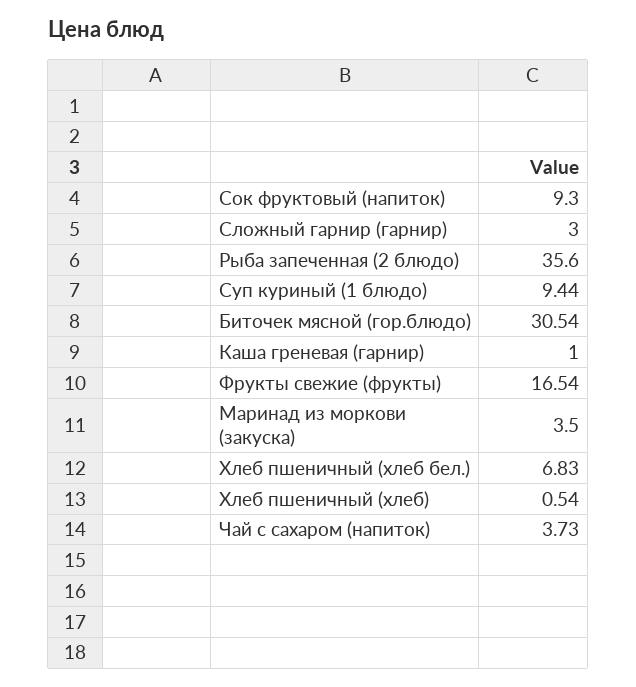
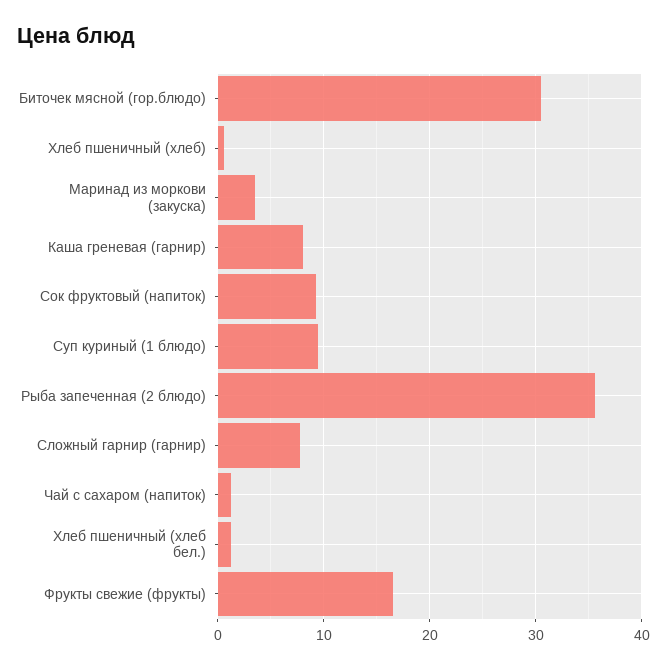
  {
    "Сок фруктовый (напиток)": 9.3,
-   "Сложный гарнир (гарнир)": 3,
+   "Сложный гарнир (гарнир)": 8,
    "Рыба запеченная (2 блюдо)": 35.6,
    "Суп куриный (1 блюдо)": 9.44,
    "Биточек мясной (гор.блюдо)": 30.54,
-   "Каша греневая (гарнир)": 1,
+   "Каша греневая (гарнир)": 8,
    "Фрукты свежие (фрукты)": 16.54,
    "Маринад из моркови (закуска)": 3.5,
-   "Хлеб пшеничный (хлеб бел.)": 6.83,
+   "Хлеб пшеничный (хлеб бел.)": 1,
    "Хлеб пшеничный (хлеб)": 0.54,
-   "Чай с сахаром (напиток)": 3.73
+   "Чай с сахаром (напиток)": 1
  }

